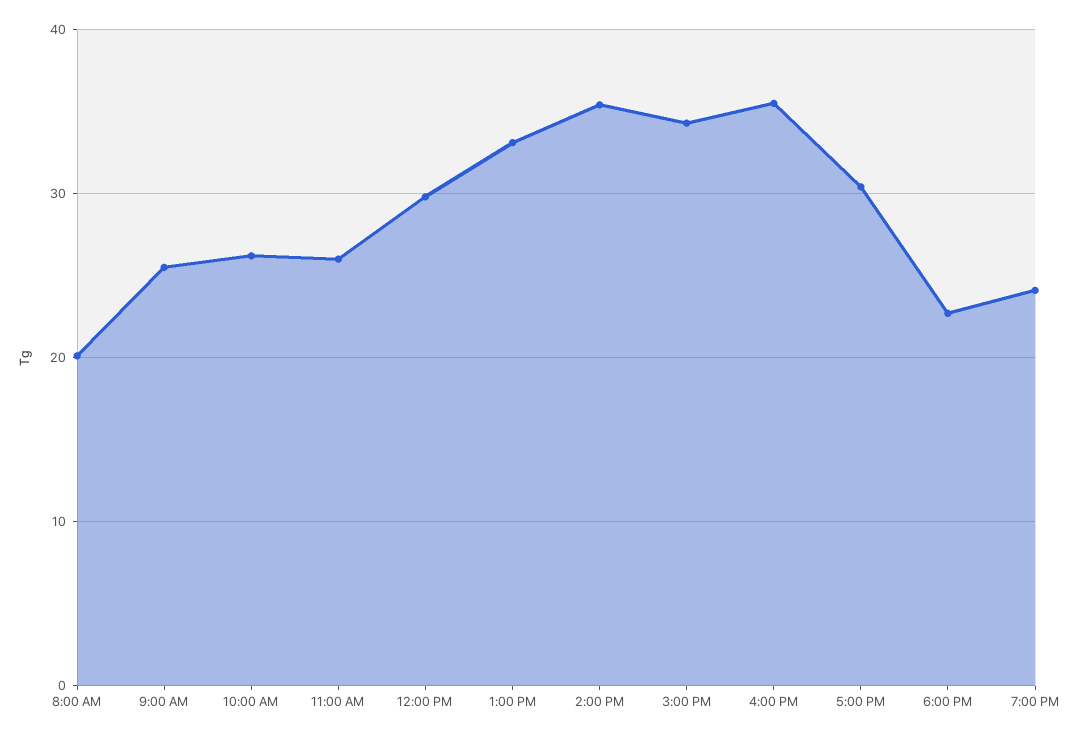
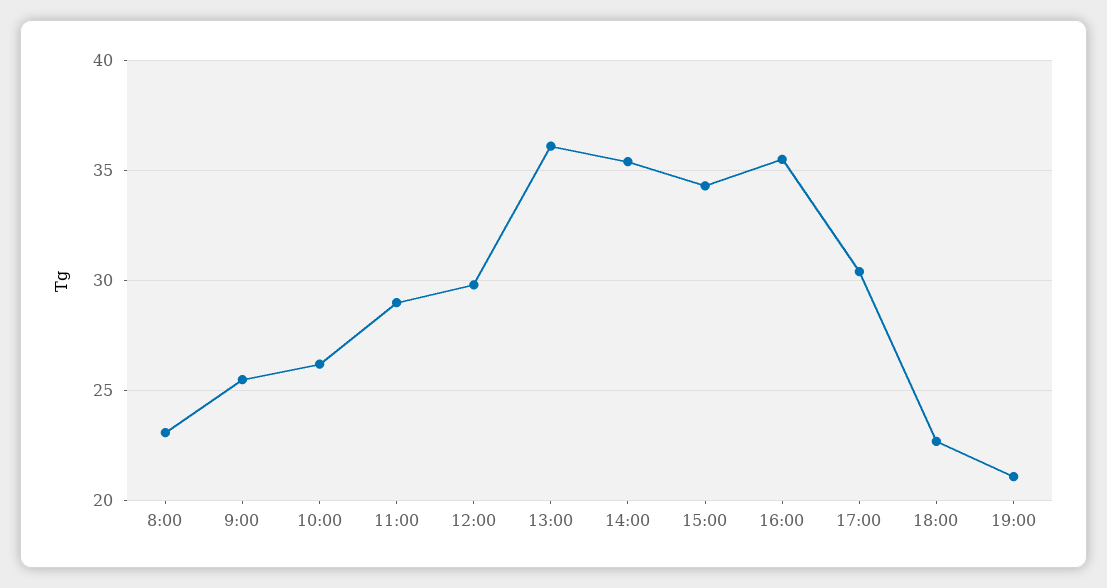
  {
-   "8:00 AM": 20,
+   "8:00 AM": 23,
    "9:00 AM": 25.5,
    "10:00 AM": 26,
-   "11:00 AM": 26,
+   "11:00 AM": 29,
    "12:00 PM": 30,
-   "1:00 PM": 33,
+   "1:00 PM": 36,
    "2:00 PM": 35.5,
    "3:00 PM": 34.5,
    "4:00 PM": 35.5,
    "5:00 PM": 30.5,
    "6:00 PM": 22.5,
-   "7:00 PM": 24
+   "7:00 PM": 21
  }

